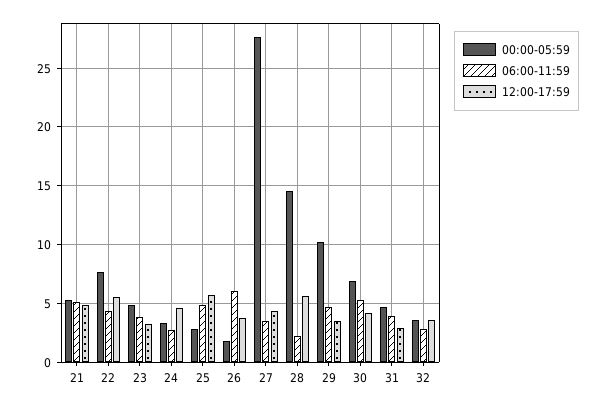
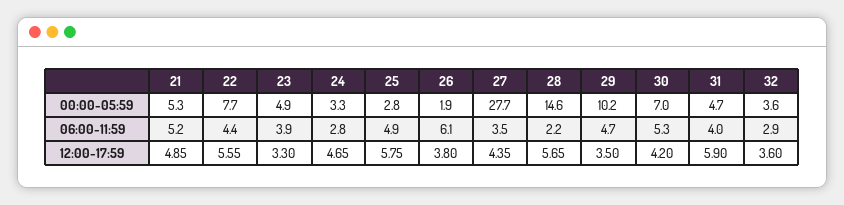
  {
    "00:00-05:59": {
      "21": 5.3,
      "22": 7.7,
      "23": 4.9,
      "24": 3.3,
      "25": 2.8,
      "26": 1.9,
      "27": 27.7,
      "28": 14.6,
      "29": 10.2,
      "30": 7,
      "31": 4.7,
      "32": 3.6
    },
    "06:00-11:59": {
      "21": 5.2,
      "22": 4.4,
      "23": 3.9,
      "24": 2.8,
      "25": 4.9,
      "26": 6.1,
      "27": 3.5,
      "28": 2.2,
      "29": 4.7,
      "30": 5.3,
      "31": 4,
      "32": 2.9
    },
    "12:00-17:59": {
      "21": 4.85,
      "22": 5.55,
      "23": 3.3,
      "24": 4.65,
      "25": 5.75,
      "26": 3.8,
      "27": 4.35,
      "28": 5.65,
      "29": 3.5,
      "30": 4.2,
-     "31": 3,
+     "31": 5.9,
      "32": 3.6
    }
  }

